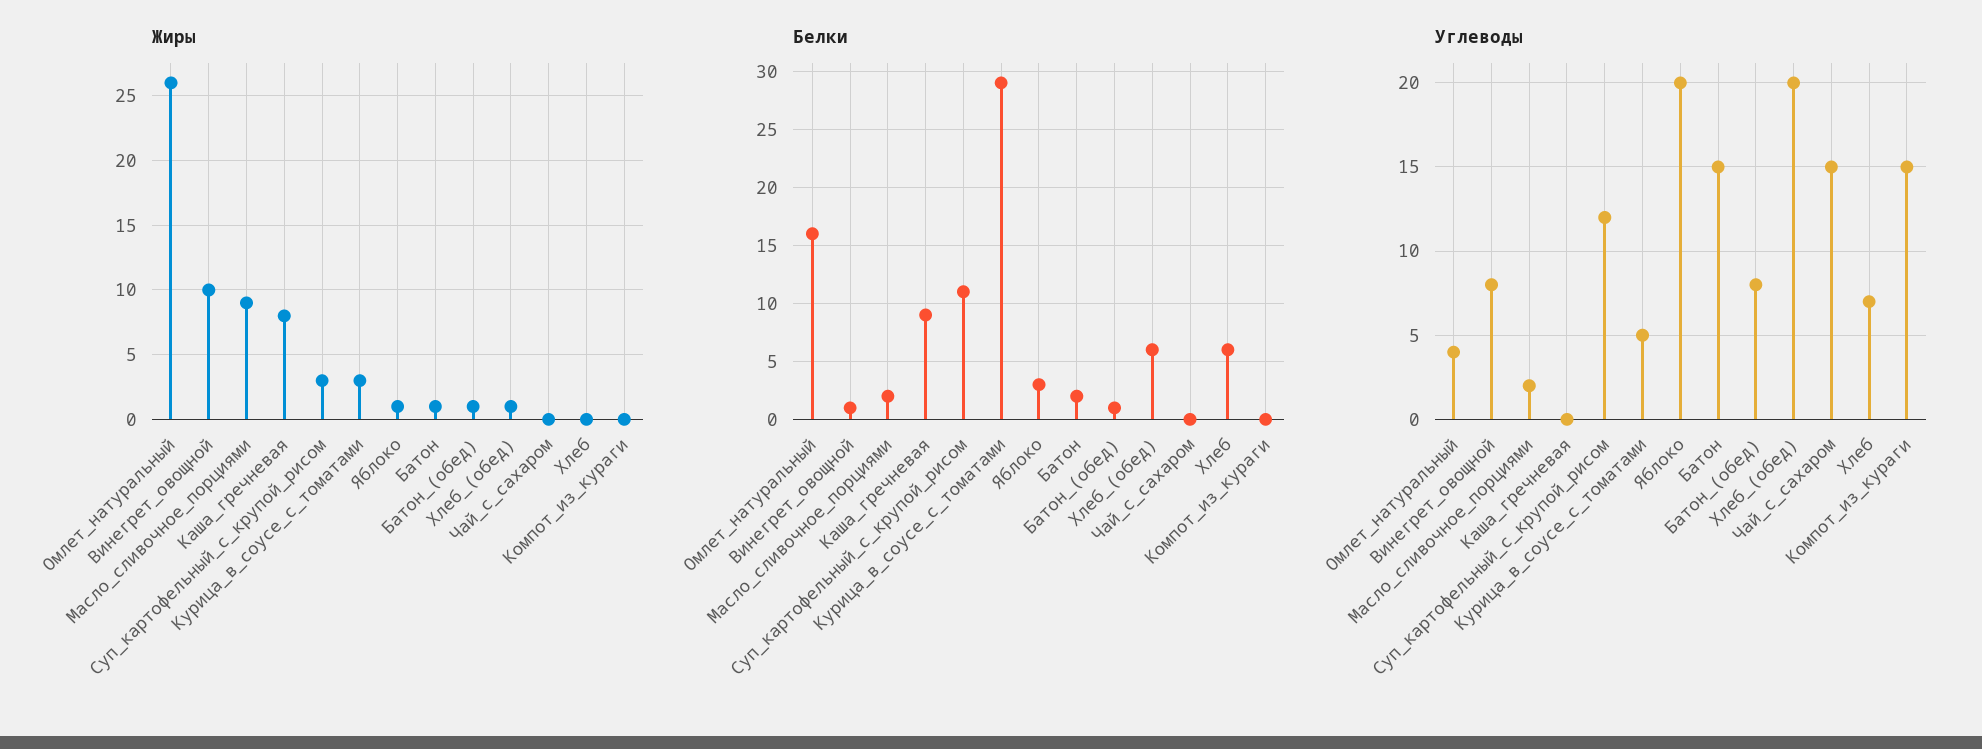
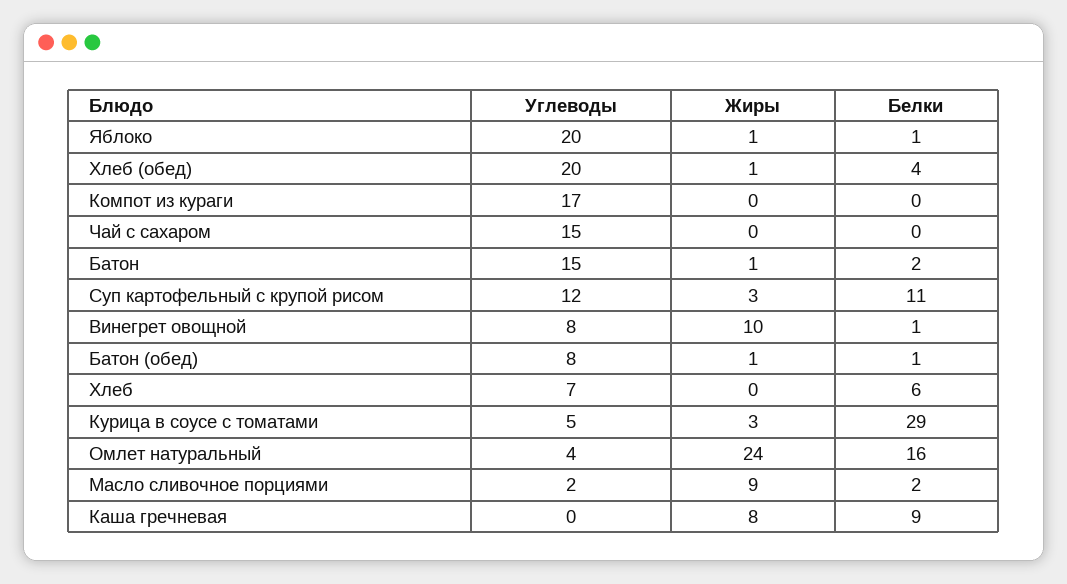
  {
    "Жиры": {
-     "Омлет_натуральный": 26,
+     "Омлет_натуральный": 24,
      "Винегрет_овощной": 10,
      "Масло_сливочное_порциями": 9,
      "Каша_гречневая": 8,
      "Суп_картофельный_с_крупой_рисом": 3,
      "Курица_в_соусе_с_томатами": 3,
      "Яблоко": 1,
      "Батон": 1,
      "Батон_(обед)": 1,
      "Хлеб_(обед)": 1,
      "Чай_с_сахаром": 0,
      "Хлеб": 0,
      "Компот_из_кураги": 0
    },
    "Белки": {
      "Омлет_натуральный": 16,
      "Винегрет_овощной": 1,
      "Масло_сливочное_порциями": 2,
      "Каша_гречневая": 9,
      "Суп_картофельный_с_крупой_рисом": 11,
      "Курица_в_соусе_с_томатами": 29,
-     "Яблоко": 3,
+     "Яблоко": 1,
      "Батон": 2,
      "Батон_(обед)": 1,
-     "Хлеб_(обед)": 6,
+     "Хлеб_(обед)": 4,
      "Чай_с_сахаром": 0,
      "Хлеб": 6,
      "Компот_из_кураги": 0
    },
    "Углеводы": {
      "Омлет_натуральный": 4,
      "Винегрет_овощной": 8,
      "Масло_сливочное_порциями": 2,
      "Каша_гречневая": 0,
      "Суп_картофельный_с_крупой_рисом": 12,
      "Курица_в_соусе_с_томатами": 5,
      "Яблоко": 20,
      "Батон": 15,
      "Батон_(обед)": 8,
      "Хлеб_(обед)": 20,
      "Чай_с_сахаром": 15,
      "Хлеб": 7,
-     "Компот_из_кураги": 15
+     "Компот_из_кураги": 17
    }
  }

